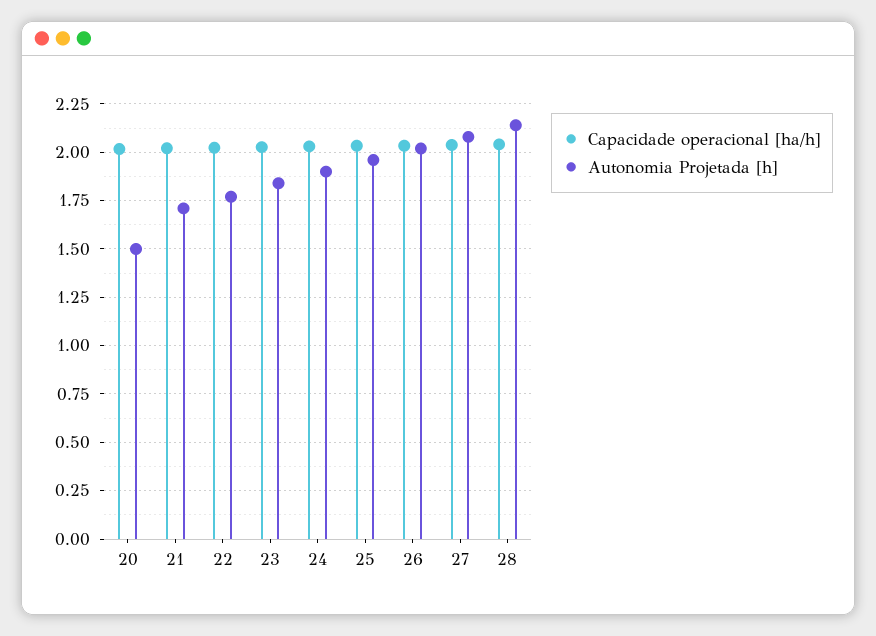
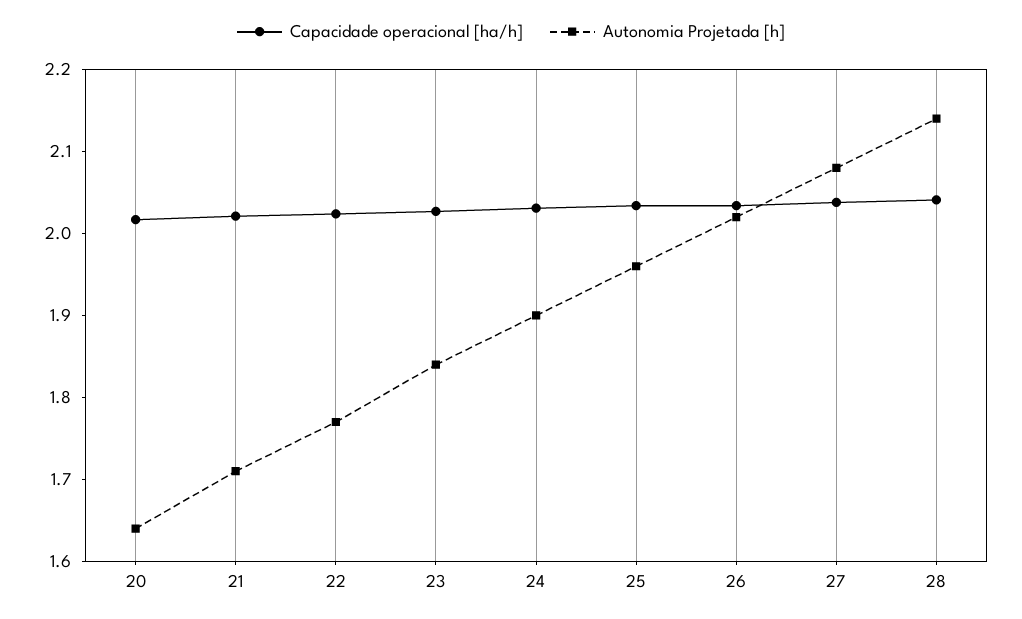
  {
    "Capacidade operacional [ha/h]": {
      "20": 2.02,
      "21": 2.02,
      "22": 2.02,
      "23": 2.02,
      "24": 2.04,
      "25": 2.04,
      "26": 2.04,
      "27": 2.04,
      "28": 2.04
    },
    "Autonomia Projetada [h]": {
-     "20": 1.5,
+     "20": 1.64,
      "21": 1.72,
      "22": 1.78,
      "23": 1.84,
      "24": 1.9,
      "25": 1.96,
      "26": 2.02,
      "27": 2.08,
      "28": 2.14
    }
  }

